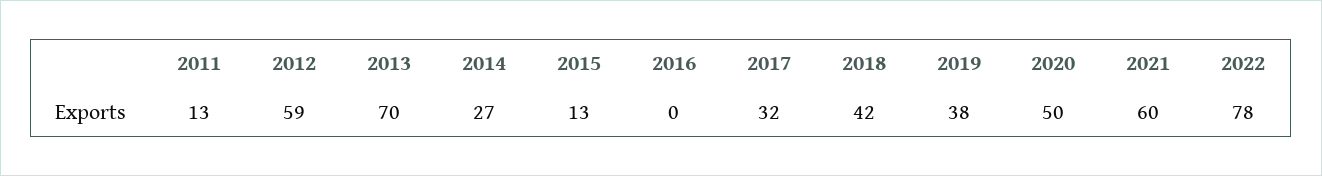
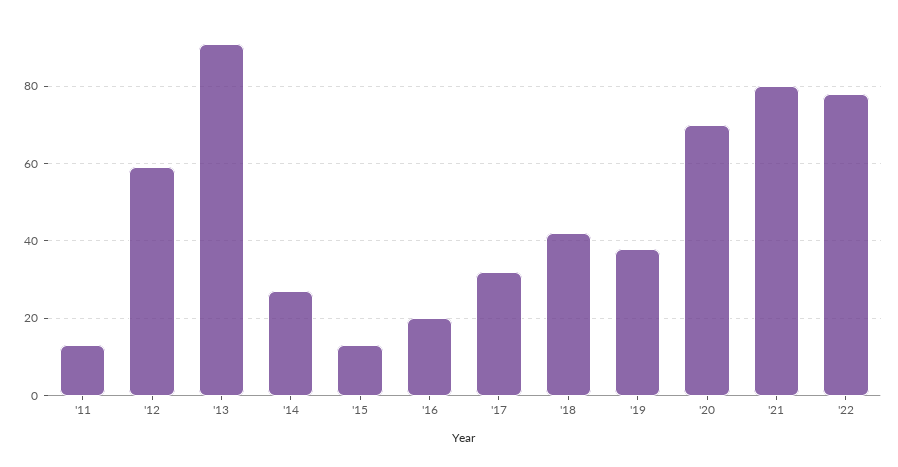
  {
    "2011": 13,
    "2012": 59,
-   "2013": 70,
+   "2013": 90,
    "2014": 27,
    "2015": 13,
-   "2016": 0,
+   "2016": 20,
    "2017": 32,
    "2018": 42,
    "2019": 38,
-   "2020": 50,
+   "2020": 70,
-   "2021": 60,
+   "2021": 80,
    "2022": 78
  }

